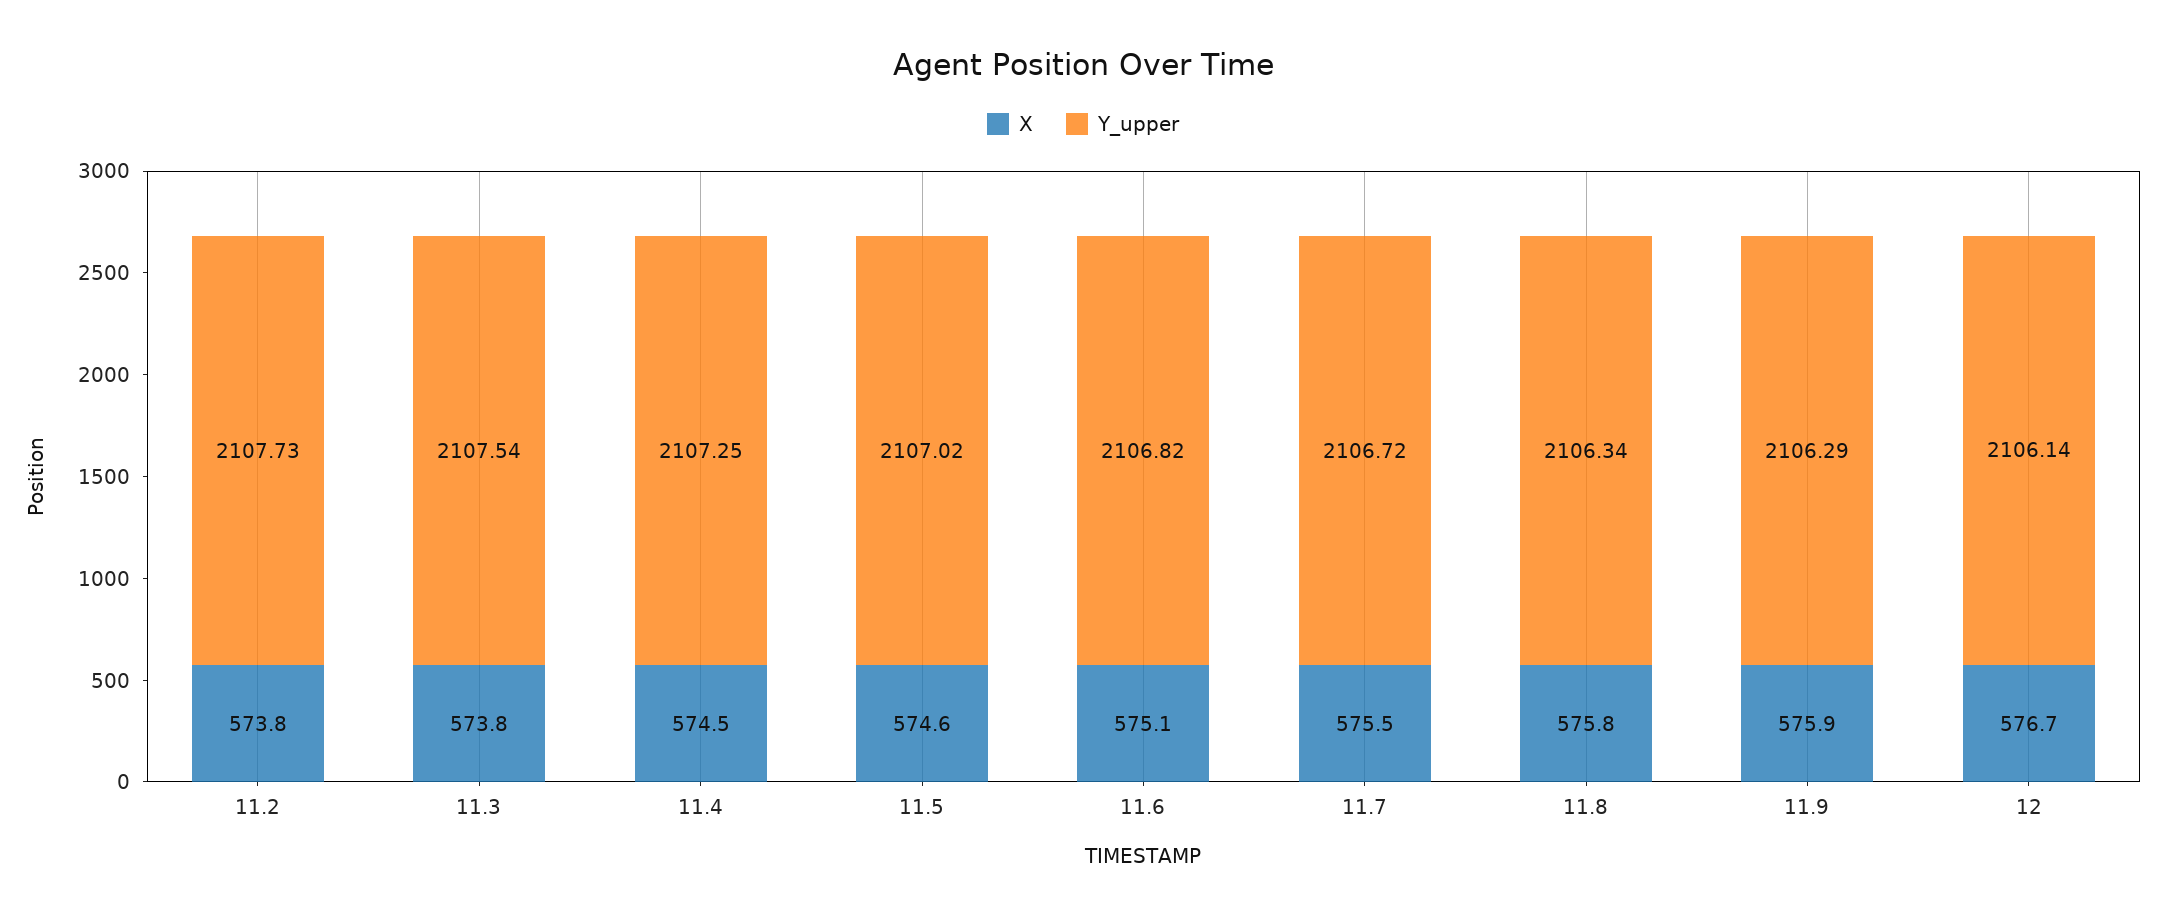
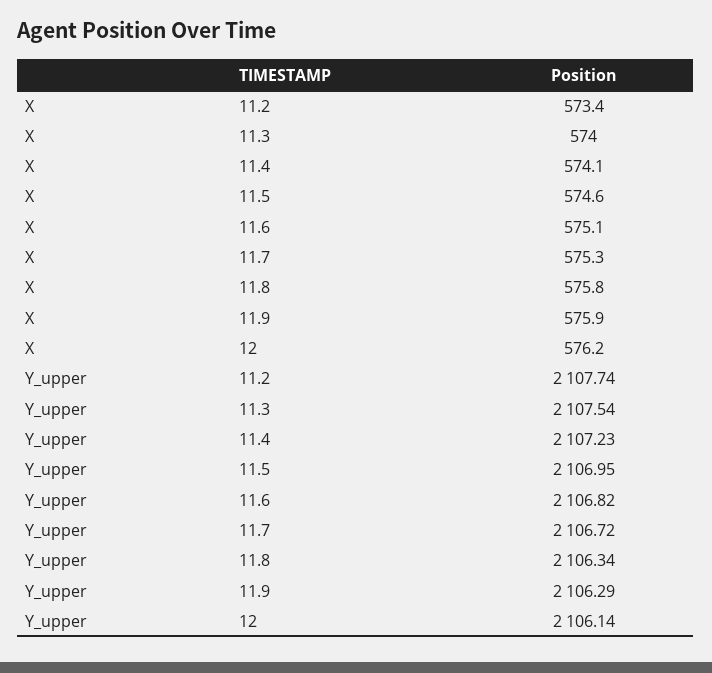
  {
    "X": {
-     "11.2": 573.8,
+     "11.2": 573.4,
-     "11.3": 573.8,
+     "11.3": 574,
-     "11.4": 574.5,
+     "11.4": 574.1,
      "11.5": 574.6,
      "11.6": 575.1,
-     "11.7": 575.5,
+     "11.7": 575.3,
      "11.8": 575.8,
      "11.9": 575.9,
-     "12": 576.7
+     "12": 576.2
    },
    "Y_upper": {
-     "11.2": 2107.73,
+     "11.2": 2107.74,
      "11.3": 2107.54,
-     "11.4": 2107.25,
+     "11.4": 2107.23,
-     "11.5": 2107.02,
+     "11.5": 2106.95,
      "11.6": 2106.82,
      "11.7": 2106.72,
      "11.8": 2106.34,
      "11.9": 2106.29,
      "12": 2106.14
    }
  }

